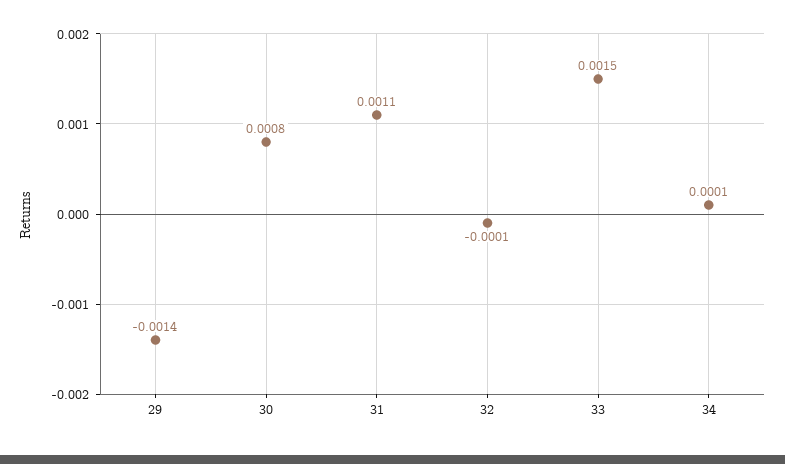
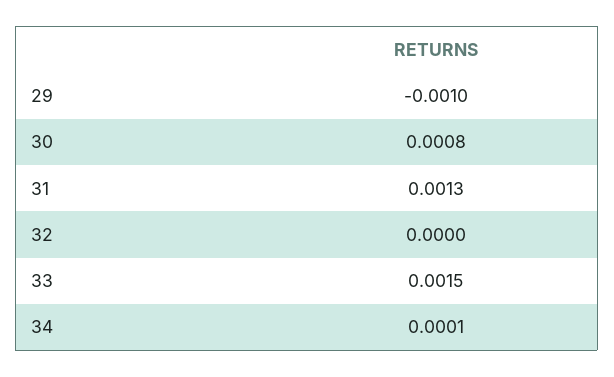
  {
-   "29": -0.0014,
+   "29": -0.001,
    "30": 0.0008,
-   "31": 0.0011,
+   "31": 0.0013,
-   "32": -0.0001,
+   "32": 0,
    "33": 0.0015,
    "34": 0.0001
  }

